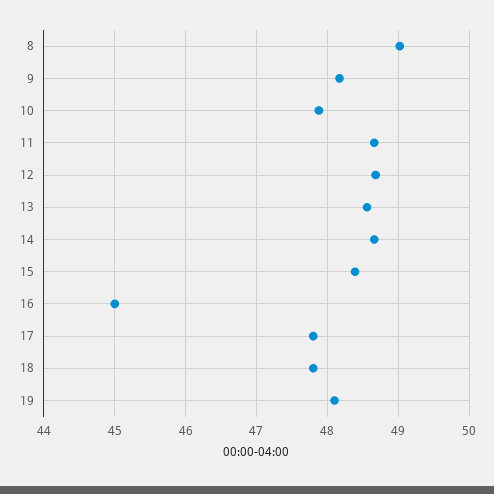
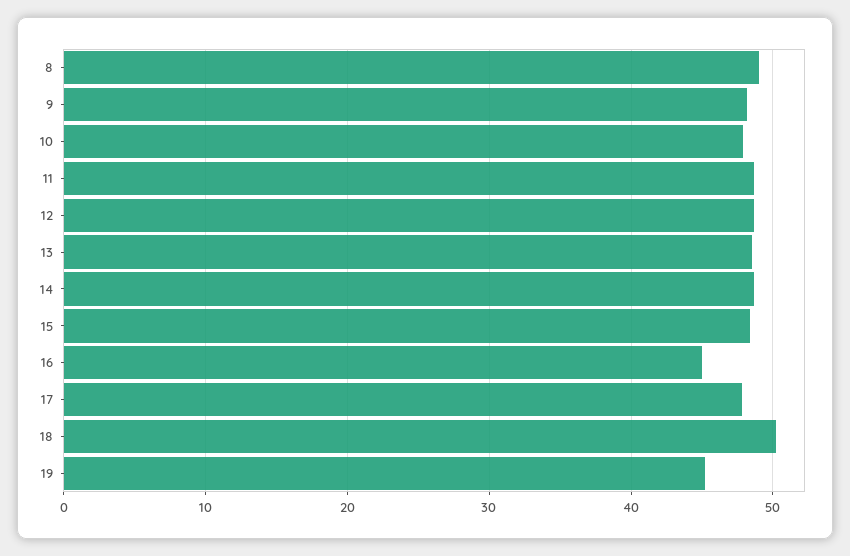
  {
    "8": 49,
    "9": 48.2,
    "10": 47.9,
    "11": 48.7,
    "12": 48.7,
    "13": 48.6,
    "14": 48.7,
    "15": 48.4,
    "16": 45,
    "17": 47.8,
-   "18": 47.8,
+   "18": 50,
-   "19": 48.1
+   "19": 45
  }

